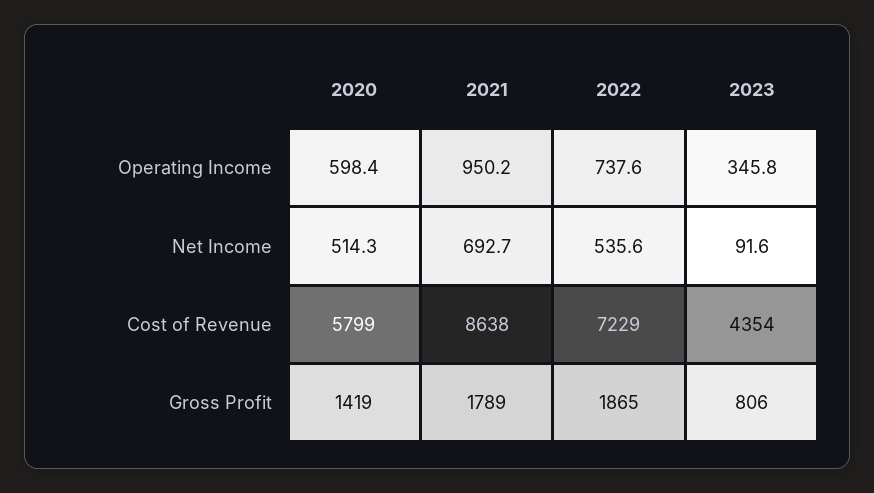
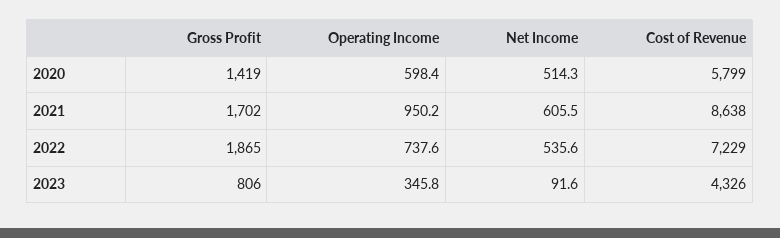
  {
    "2020": {
      "Operating Income": 598.4,
      "Net Income": 514.3,
      "Cost of Revenue": 5799,
      "Gross Profit": 1419
    },
    "2021": {
      "Operating Income": 950.2,
-     "Net Income": 692.7,
+     "Net Income": 605.5,
      "Cost of Revenue": 8638,
-     "Gross Profit": 1789
+     "Gross Profit": 1702
    },
    "2022": {
      "Operating Income": 737.6,
      "Net Income": 535.6,
      "Cost of Revenue": 7229,
      "Gross Profit": 1865
    },
    "2023": {
      "Operating Income": 345.8,
      "Net Income": 91.6,
-     "Cost of Revenue": 4354,
+     "Cost of Revenue": 4326,
      "Gross Profit": 806
    }
  }

